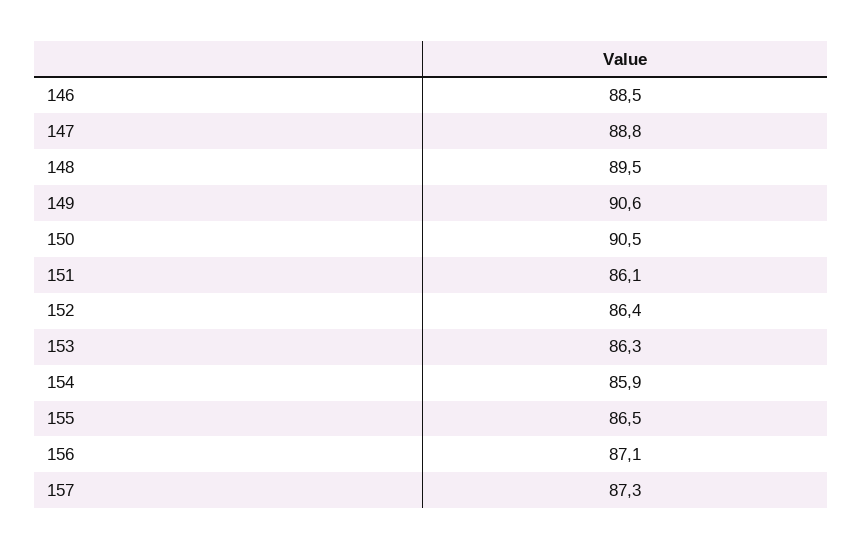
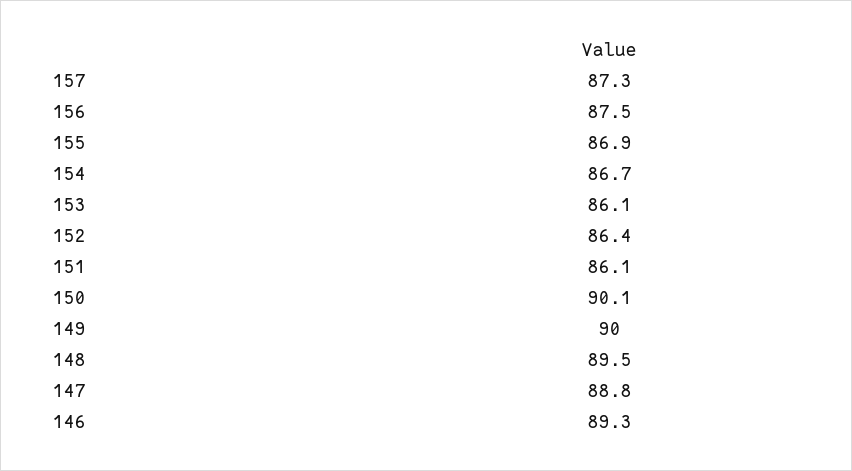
  {
-   "146": 88.5,
+   "146": 89.3,
    "147": 88.8,
    "148": 89.5,
-   "149": 90.6,
+   "149": 90,
-   "150": 90.5,
+   "150": 90.1,
    "151": 86.1,
    "152": 86.4,
-   "153": 86.3,
+   "153": 86.1,
-   "154": 85.9,
+   "154": 86.7,
-   "155": 86.5,
+   "155": 86.9,
-   "156": 87.1,
+   "156": 87.5,
    "157": 87.3
  }

